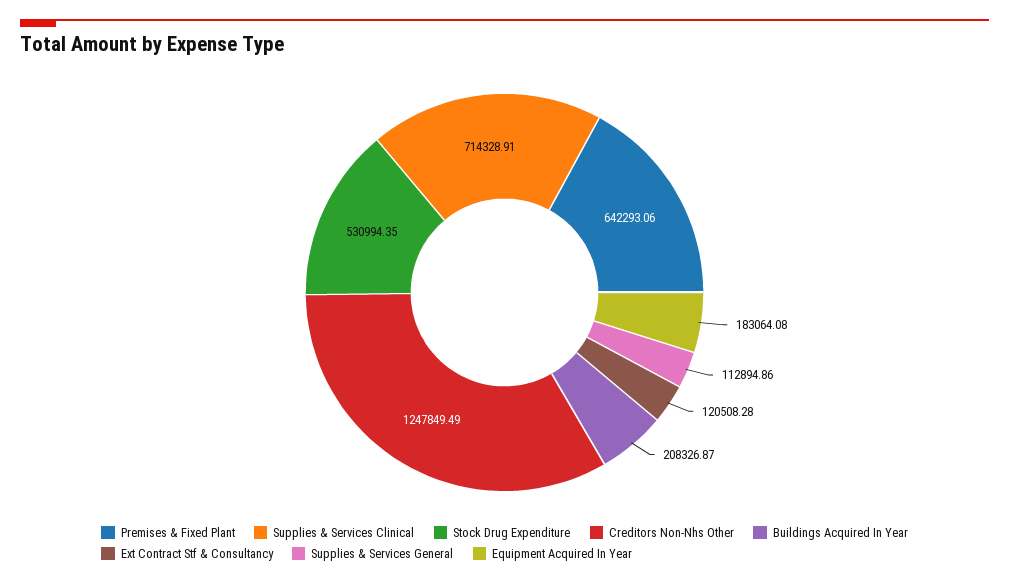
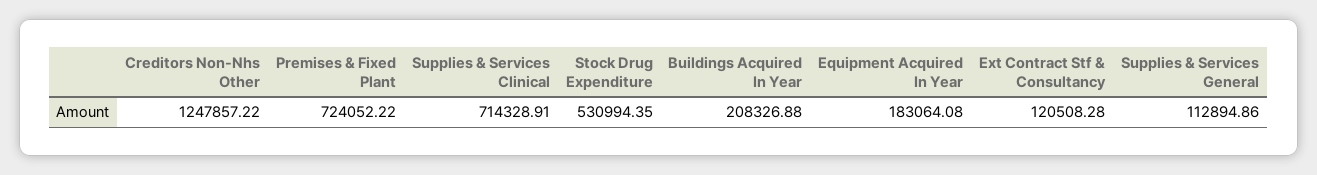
  {
-   "Premises & Fixed Plant": 642293.06,
+   "Premises & Fixed Plant": 724052.22,
    "Supplies & Services Clinical": 714328.91,
    "Stock Drug Expenditure": 530994.35,
-   "Creditors Non-Nhs Other": 1247849.49,
+   "Creditors Non-Nhs Other": 1247857.22,
-   "Buildings Acquired In Year": 208326.87,
+   "Buildings Acquired In Year": 208326.88,
    "Ext Contract Stf & Consultancy": 120508.28,
    "Supplies & Services General": 112894.86,
    "Equipment Acquired In Year": 183064.08
  }

